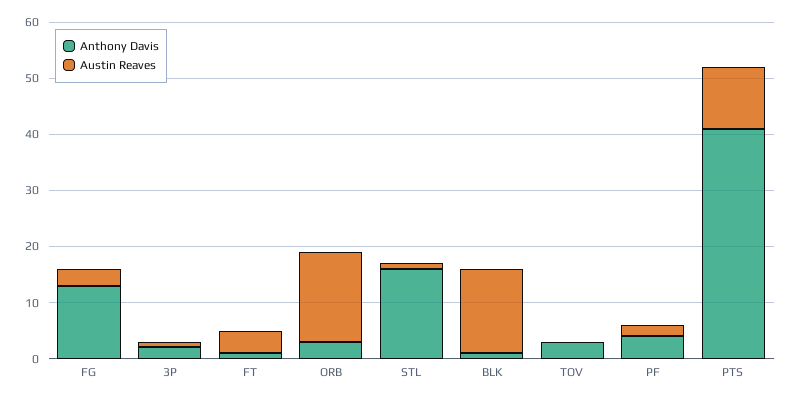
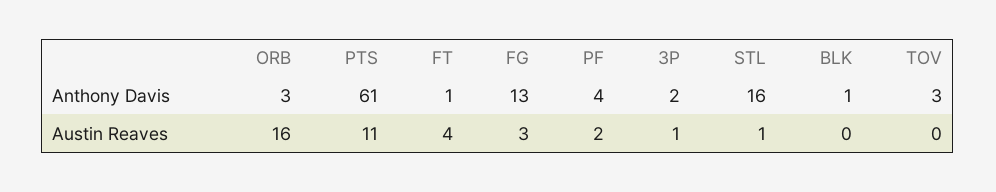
  {
    "Anthony Davis": {
      "FG": 13,
      "3P": 2,
      "FT": 1,
      "ORB": 3,
      "STL": 16,
      "BLK": 1,
      "TOV": 3,
      "PF": 4,
-     "PTS": 40
+     "PTS": 61
    },
    "Austin Reaves": {
      "FG": 3,
      "3P": 1,
      "FT": 4,
      "ORB": 16,
      "STL": 1,
-     "BLK": 15,
+     "BLK": 0,
      "TOV": 0,
      "PF": 2,
      "PTS": 11
    }
  }

